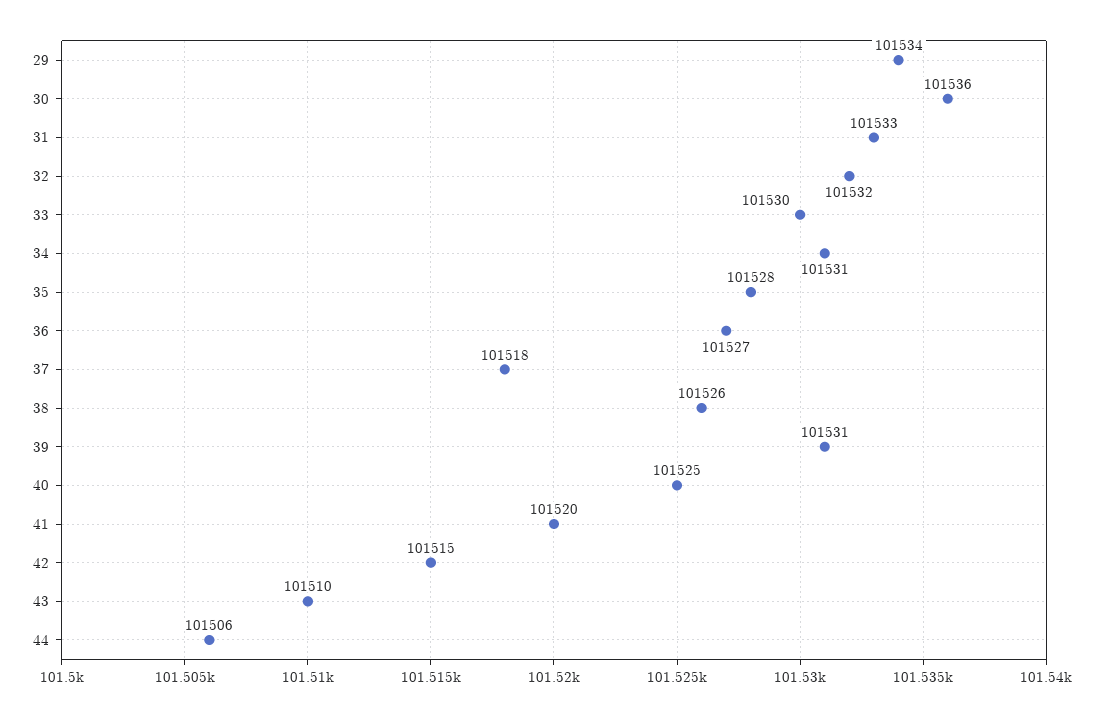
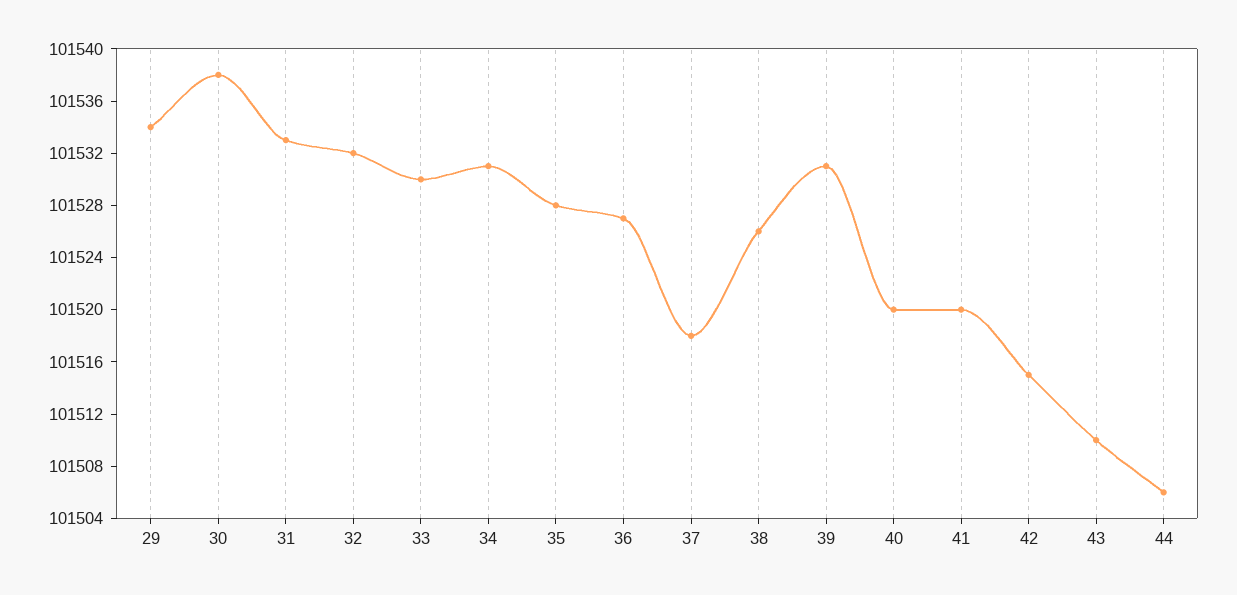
  {
    "29": 101534,
-   "30": 101536,
+   "30": 101538,
    "31": 101533,
    "32": 101532,
    "33": 101530,
    "34": 101531,
    "35": 101528,
    "36": 101527,
    "37": 101518,
    "38": 101526,
    "39": 101531,
-   "40": 101525,
+   "40": 101520,
    "41": 101520,
    "42": 101515,
    "43": 101510,
    "44": 101506
  }

